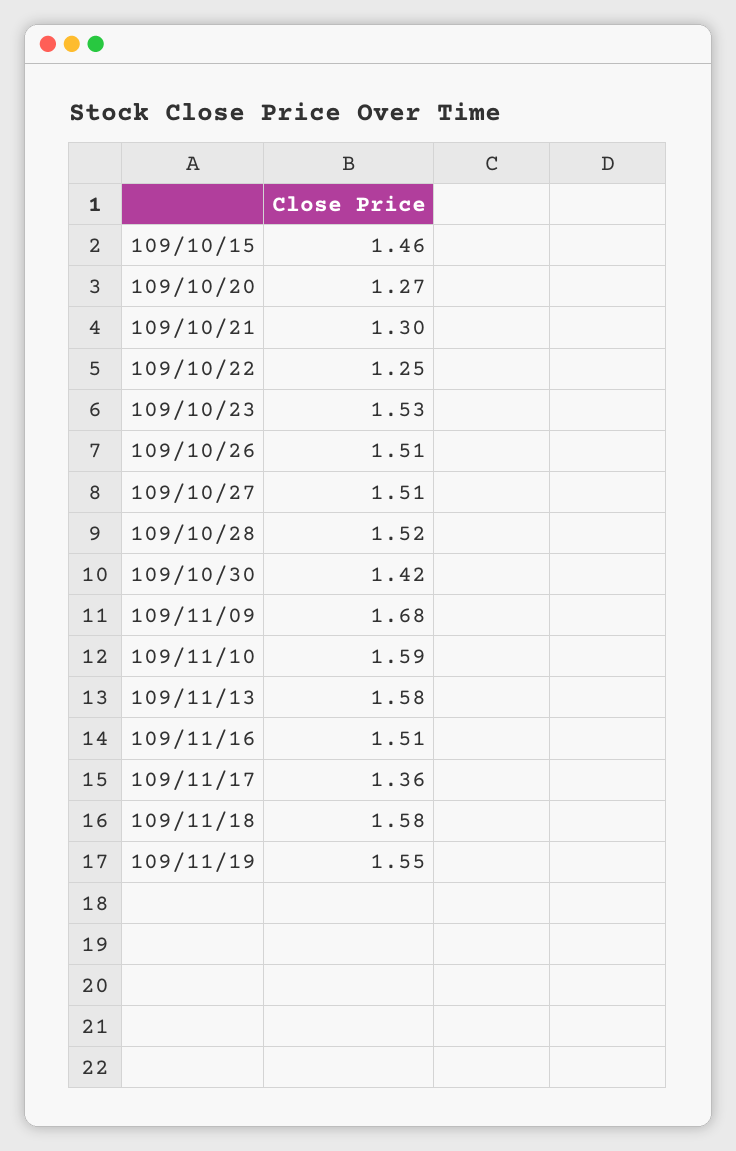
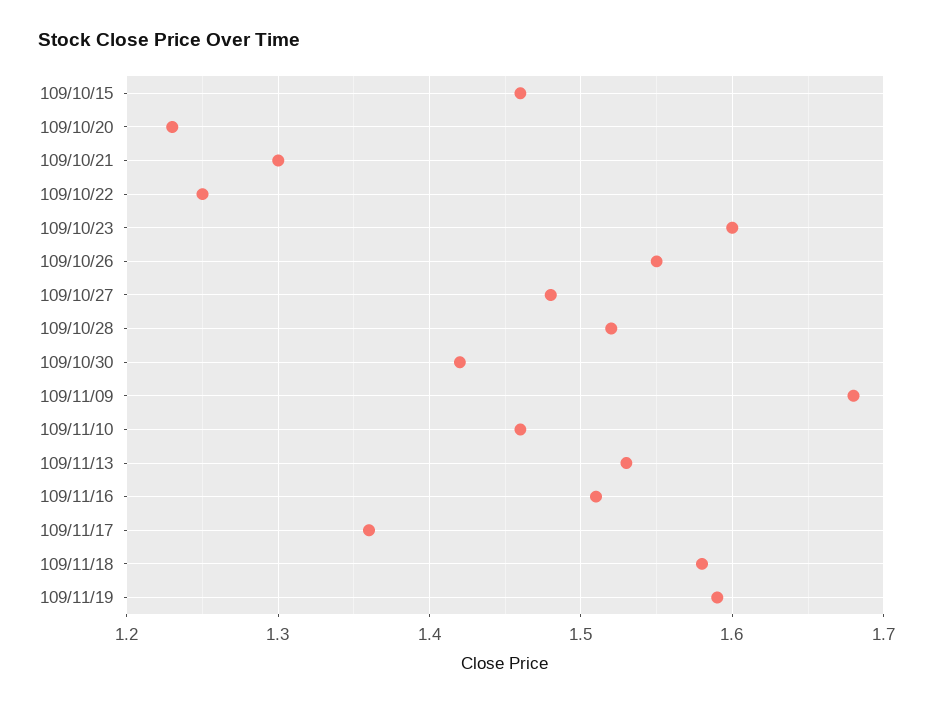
  {
    "109/10/15": 1.46,
-   "109/10/20": 1.27,
+   "109/10/20": 1.23,
    "109/10/21": 1.3,
    "109/10/22": 1.25,
-   "109/10/23": 1.53,
+   "109/10/23": 1.6,
-   "109/10/26": 1.51,
+   "109/10/26": 1.55,
-   "109/10/27": 1.51,
+   "109/10/27": 1.48,
    "109/10/28": 1.52,
    "109/10/30": 1.42,
    "109/11/09": 1.68,
-   "109/11/10": 1.59,
+   "109/11/10": 1.46,
-   "109/11/13": 1.58,
+   "109/11/13": 1.53,
    "109/11/16": 1.51,
    "109/11/17": 1.36,
    "109/11/18": 1.58,
-   "109/11/19": 1.55
+   "109/11/19": 1.59
  }

